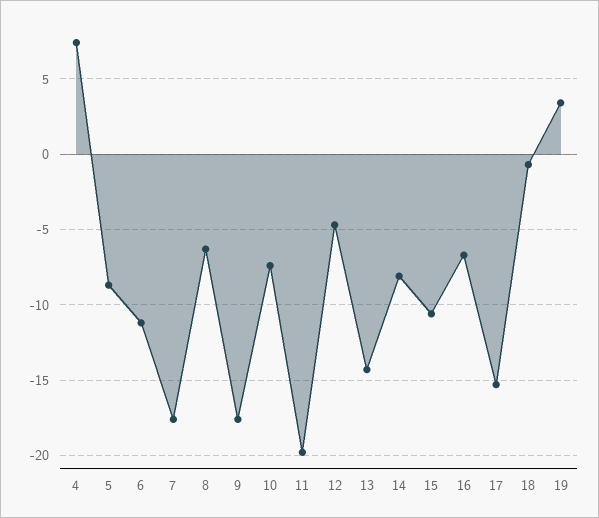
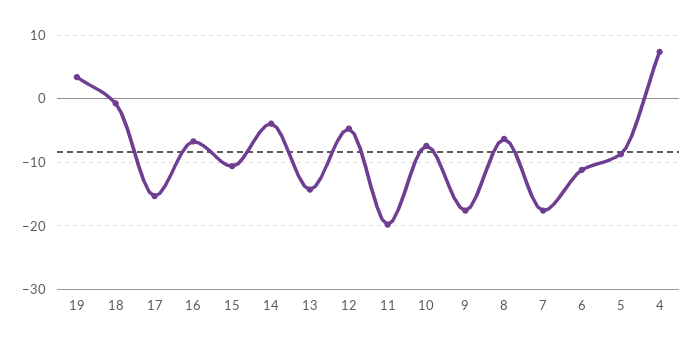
  {
    "4": 7.5,
    "5": -8.5,
    "6": -11,
    "7": -17.5,
    "8": -6.5,
    "9": -17.5,
    "10": -7.5,
    "11": -20,
    "12": -4.5,
    "13": -14.5,
-   "14": -8,
+   "14": -4,
    "15": -10.5,
    "16": -6.5,
    "17": -15.5,
    "18": -0.5,
    "19": 3.5
  }

